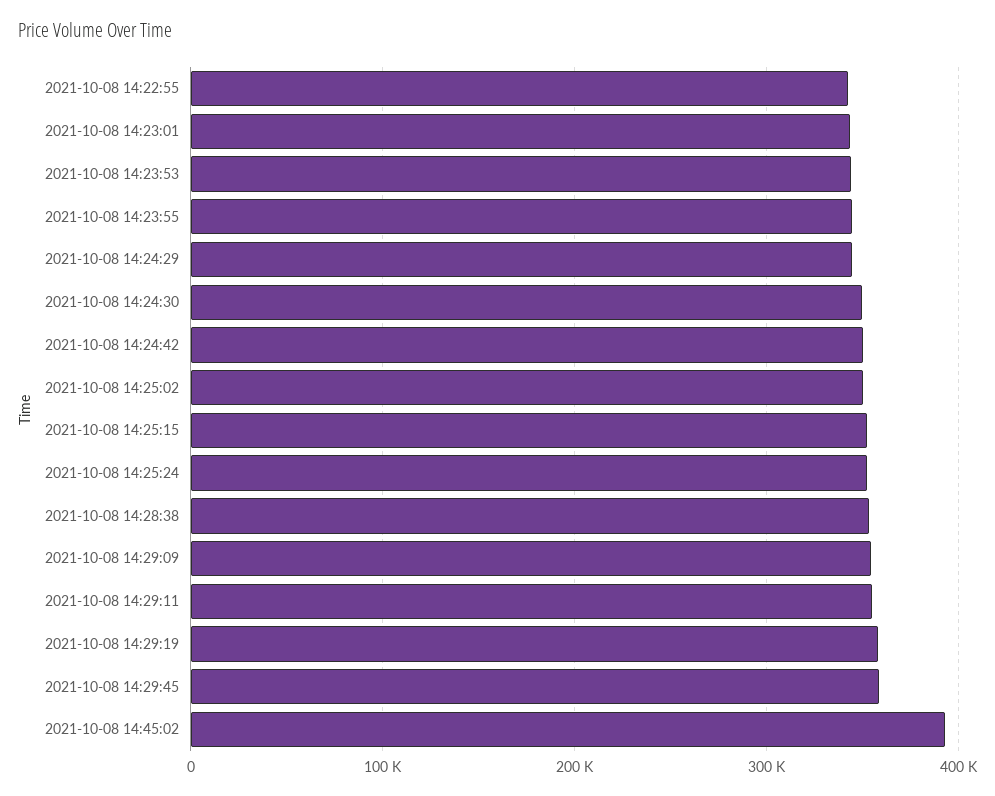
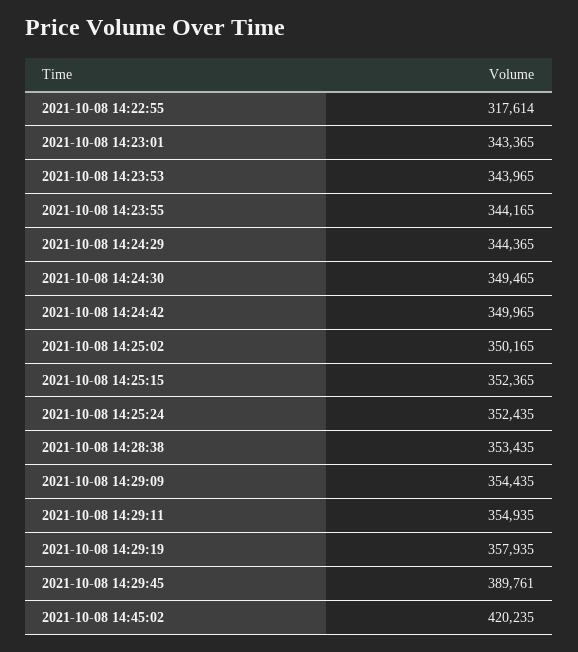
  {
-   "2021-10-08 14:22:55": 340000,
+   "2021-10-08 14:22:55": 317614,
    "2021-10-08 14:23:01": 343365,
    "2021-10-08 14:23:53": 343965,
    "2021-10-08 14:23:55": 344165,
    "2021-10-08 14:24:29": 344365,
    "2021-10-08 14:24:30": 349465,
    "2021-10-08 14:24:42": 349965,
    "2021-10-08 14:25:02": 350165,
    "2021-10-08 14:25:15": 352365,
    "2021-10-08 14:25:24": 352435,
    "2021-10-08 14:28:38": 353435,
    "2021-10-08 14:29:09": 354435,
    "2021-10-08 14:29:11": 354935,
    "2021-10-08 14:29:19": 357935,
-   "2021-10-08 14:29:45": 360000,
+   "2021-10-08 14:29:45": 389761,
-   "2021-10-08 14:45:02": 390000
+   "2021-10-08 14:45:02": 420235
  }

